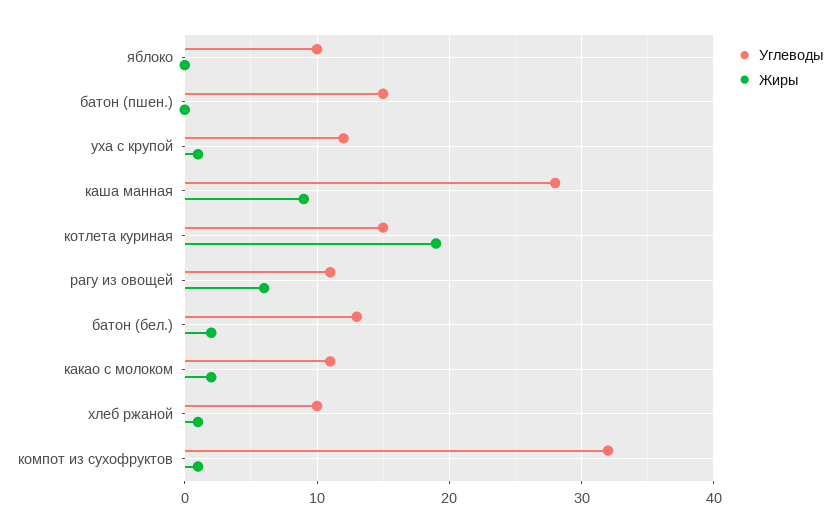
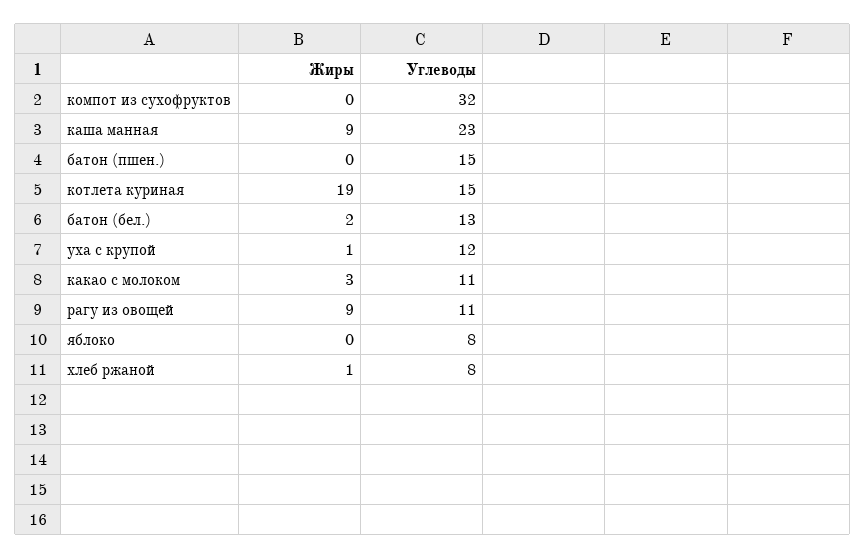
  {
    "Углеводы": {
-     "яблоко": 10,
+     "яблоко": 8,
      "батон (пшен.)": 15,
      "уха с крупой": 12,
-     "каша манная": 28,
+     "каша манная": 23,
      "котлета куриная": 15,
      "рагу из овощей": 11,
      "батон (бел.)": 13,
      "какао с молоком": 11,
-     "хлеб ржаной": 10,
+     "хлеб ржаной": 8,
      "компот из сухофруктов": 32
    },
    "Жиры": {
      "яблоко": 0,
      "батон (пшен.)": 0,
      "уха с крупой": 1,
      "каша манная": 9,
      "котлета куриная": 19,
-     "рагу из овощей": 6,
+     "рагу из овощей": 9,
      "батон (бел.)": 2,
-     "какао с молоком": 2,
+     "какао с молоком": 3,
      "хлеб ржаной": 1,
-     "компот из сухофруктов": 1
+     "компот из сухофруктов": 0
    }
  }

